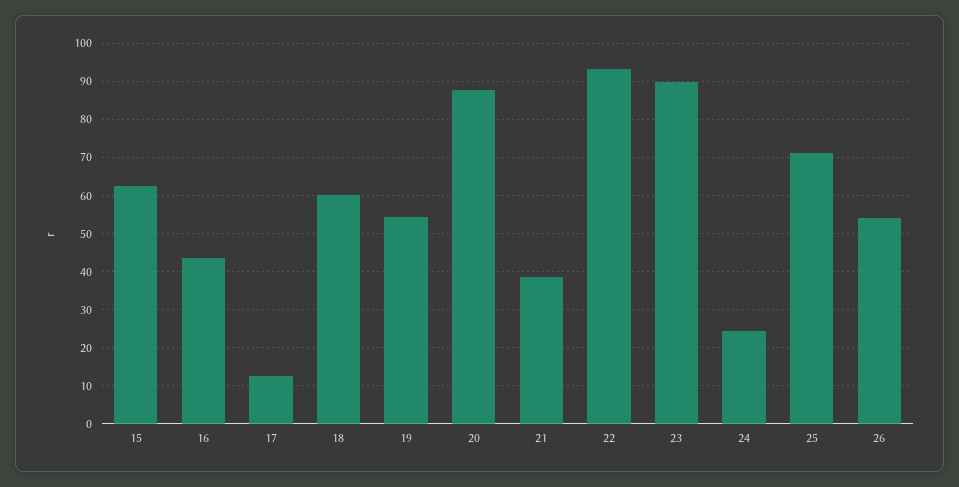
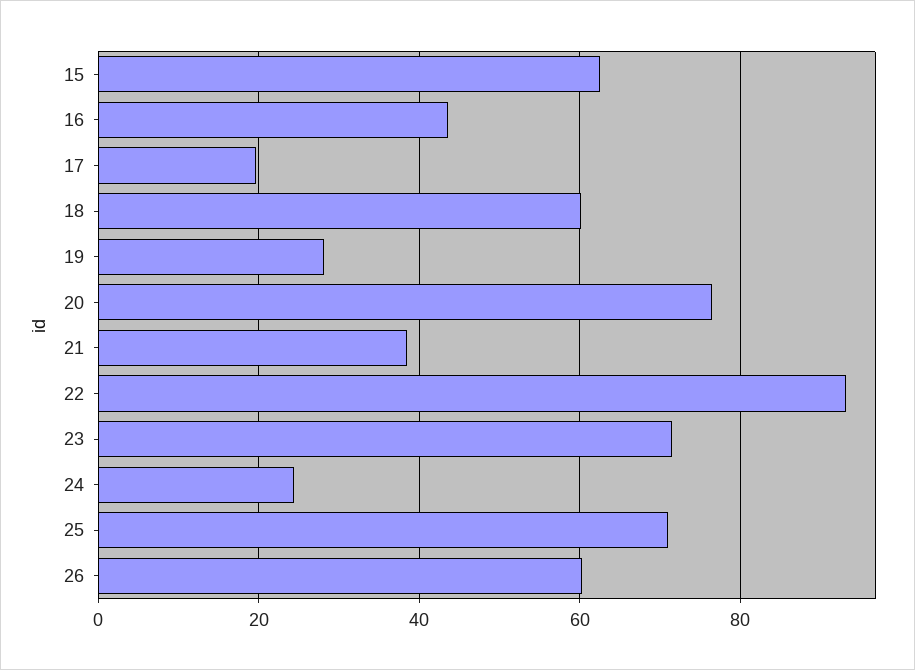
  {
    "15": 62,
    "16": 44,
-   "17": 12,
+   "17": 20,
    "18": 60,
-   "19": 54,
+   "19": 28,
-   "20": 88,
+   "20": 76,
    "21": 38,
    "22": 94,
-   "23": 90,
+   "23": 72,
    "24": 24,
    "25": 72,
-   "26": 54
+   "26": 60
  }

